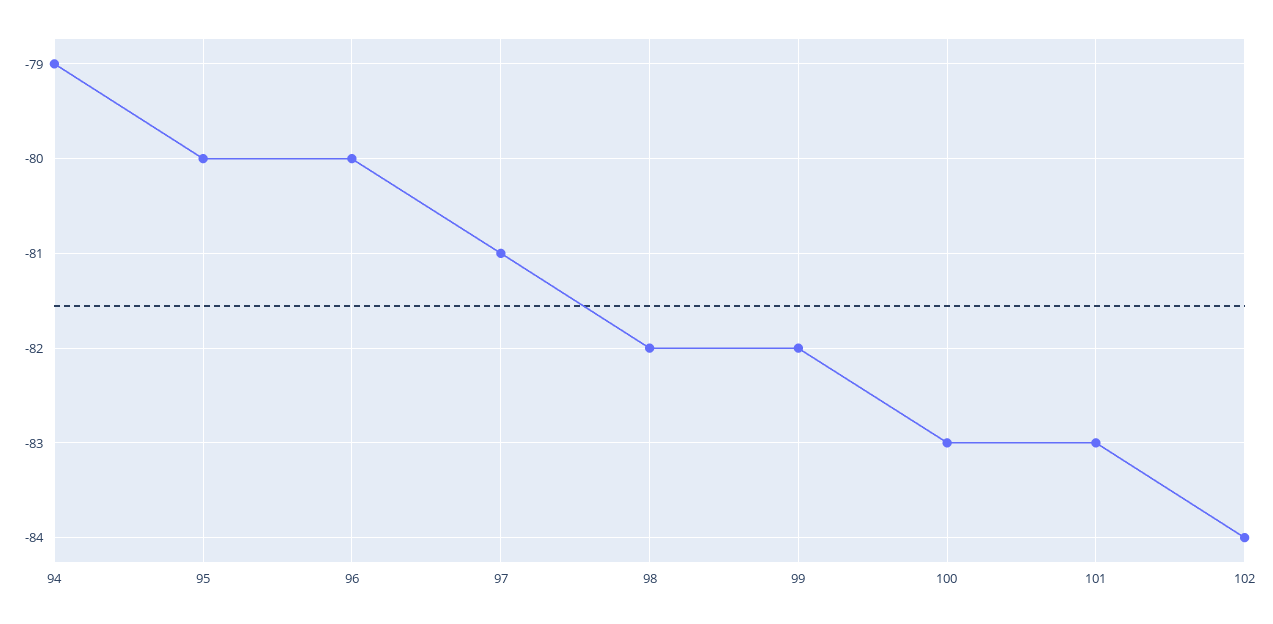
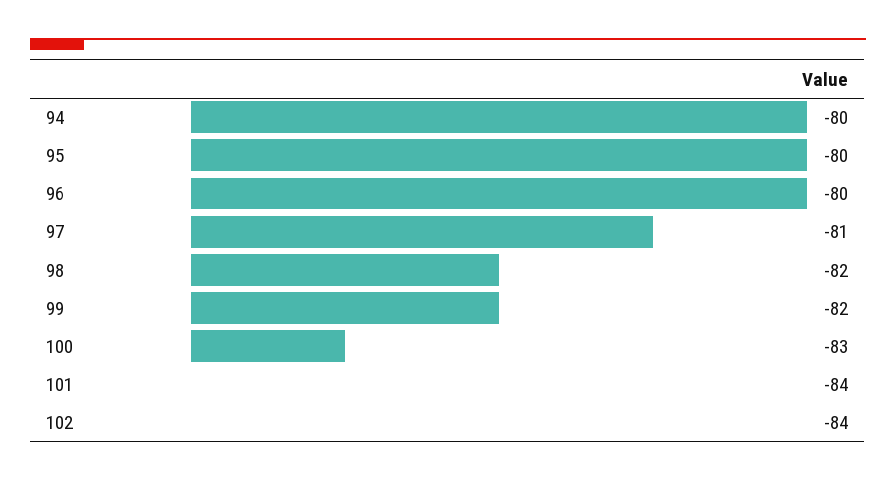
  {
-   "94": -79,
+   "94": -80,
    "95": -80,
    "96": -80,
    "97": -81,
    "98": -82,
    "99": -82,
    "100": -83,
-   "101": -83,
+   "101": -84,
    "102": -84
  }

